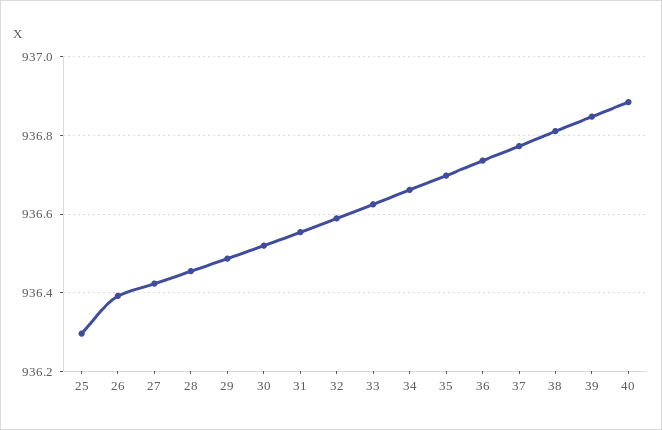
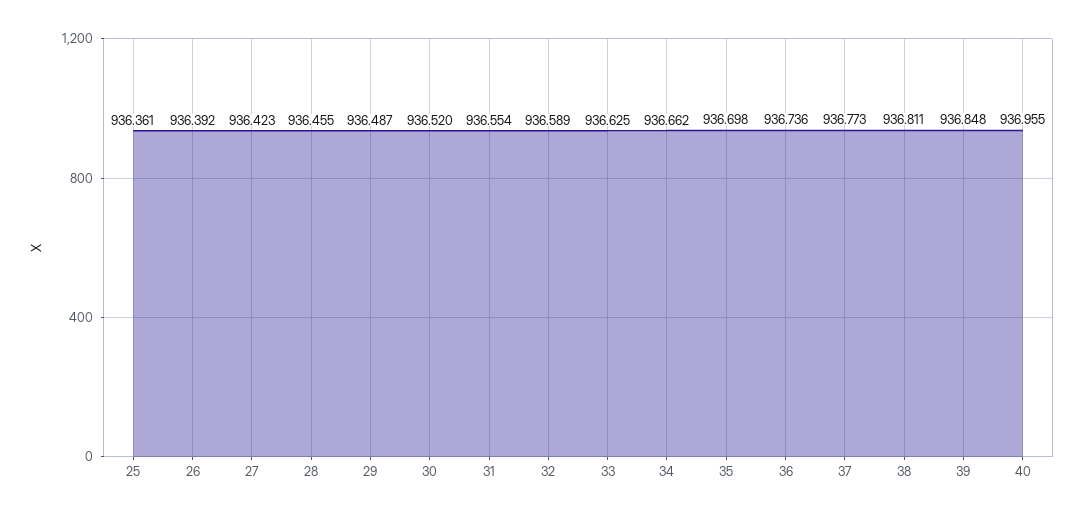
  {
-   "25": 936.3,
+   "25": 936.361,
    "26": 936.392,
    "27": 936.423,
    "28": 936.455,
    "29": 936.487,
    "30": 936.52,
    "31": 936.554,
    "32": 936.589,
    "33": 936.625,
    "34": 936.662,
    "35": 936.698,
    "36": 936.736,
    "37": 936.773,
    "38": 936.811,
    "39": 936.848,
-   "40": 936.88
+   "40": 936.955
  }

